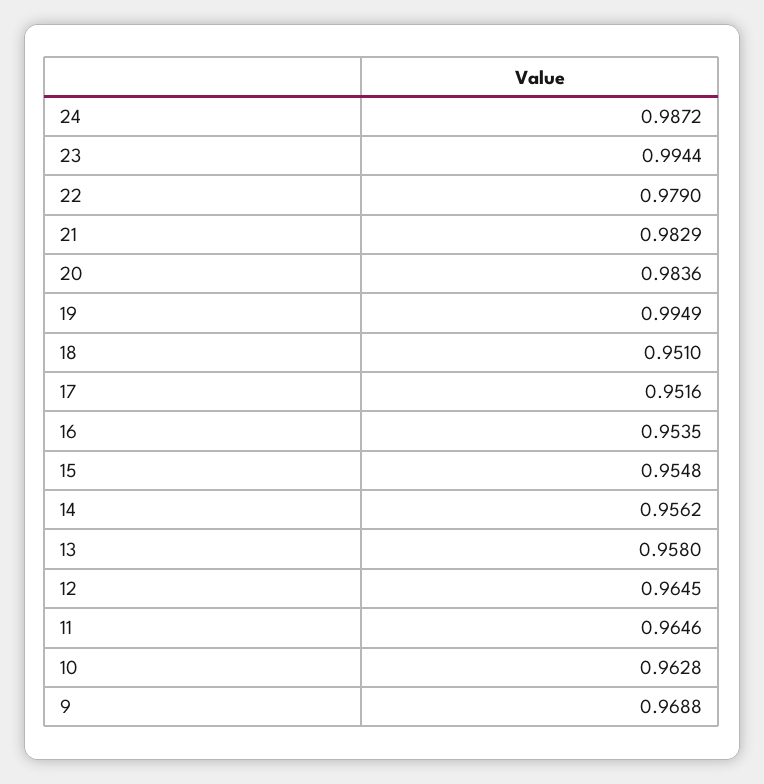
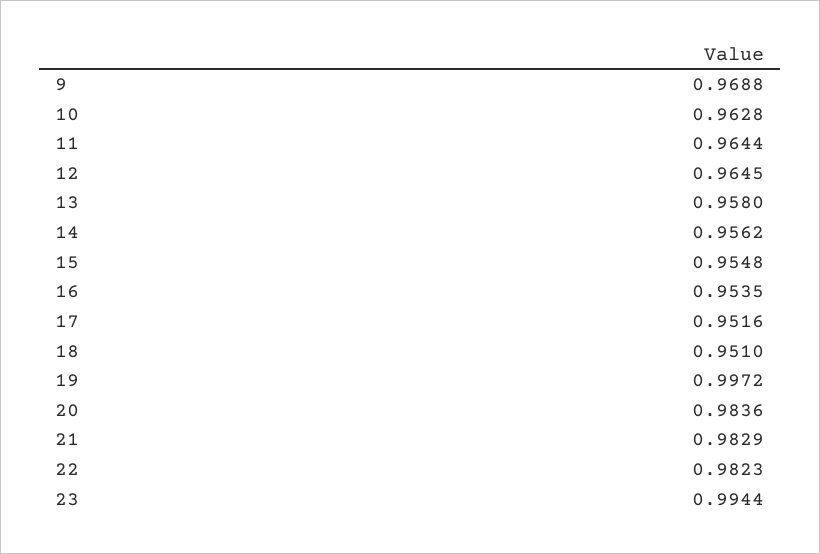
  {
-   "24": 0.9872,
    "23": 0.9944,
-   "22": 0.979,
+   "22": 0.9823,
    "21": 0.9829,
    "20": 0.9836,
-   "19": 0.9949,
+   "19": 0.9972,
    "18": 0.951,
    "17": 0.9516,
    "16": 0.9535,
    "15": 0.9548,
    "14": 0.9562,
    "13": 0.958,
    "12": 0.9645,
-   "11": 0.9646,
+   "11": 0.9644,
    "10": 0.9628,
    "9": 0.9688
  }

